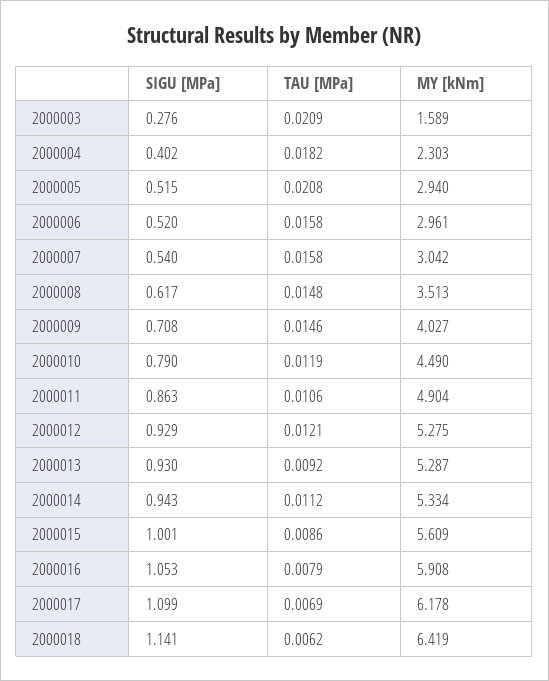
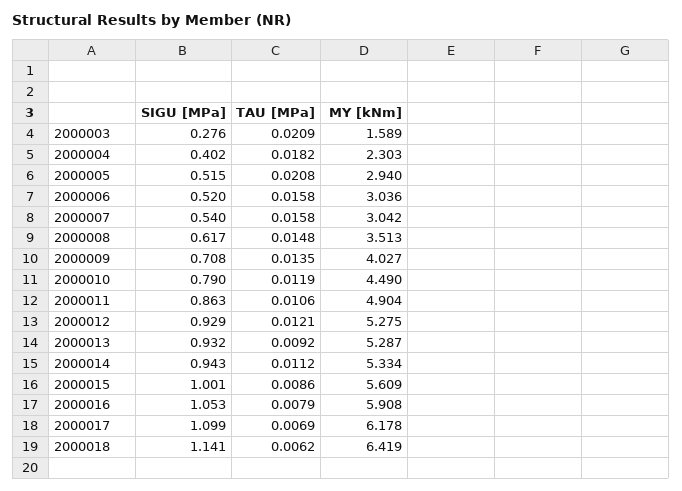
  {
    "SIGU [MPa]": {
      "2000003": 0.276,
      "2000004": 0.402,
      "2000005": 0.515,
      "2000006": 0.52,
      "2000007": 0.54,
      "2000008": 0.617,
      "2000009": 0.708,
      "2000010": 0.79,
      "2000011": 0.863,
      "2000012": 0.929,
-     "2000013": 0.93,
+     "2000013": 0.932,
      "2000014": 0.943,
      "2000015": 1.001,
      "2000016": 1.053,
      "2000017": 1.099,
      "2000018": 1.141
    },
    "TAU [MPa]": {
      "2000003": 0.0209,
      "2000004": 0.0182,
      "2000005": 0.0208,
      "2000006": 0.0158,
      "2000007": 0.0158,
      "2000008": 0.0148,
-     "2000009": 0.0146,
+     "2000009": 0.0135,
      "2000010": 0.0119,
      "2000011": 0.0106,
      "2000012": 0.0121,
      "2000013": 0.0092,
      "2000014": 0.0112,
      "2000015": 0.0086,
      "2000016": 0.0079,
      "2000017": 0.0069,
      "2000018": 0.0062
    },
    "MY [kNm]": {
      "2000003": 1.589,
      "2000004": 2.303,
      "2000005": 2.94,
-     "2000006": 2.961,
+     "2000006": 3.036,
      "2000007": 3.042,
      "2000008": 3.513,
      "2000009": 4.027,
      "2000010": 4.49,
      "2000011": 4.904,
      "2000012": 5.275,
      "2000013": 5.287,
      "2000014": 5.334,
      "2000015": 5.609,
      "2000016": 5.908,
      "2000017": 6.178,
      "2000018": 6.419
    }
  }

